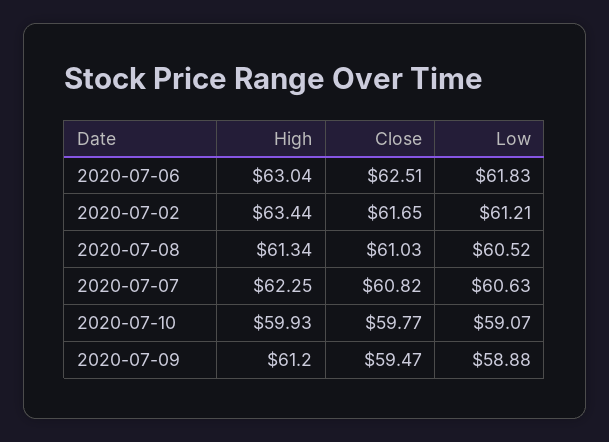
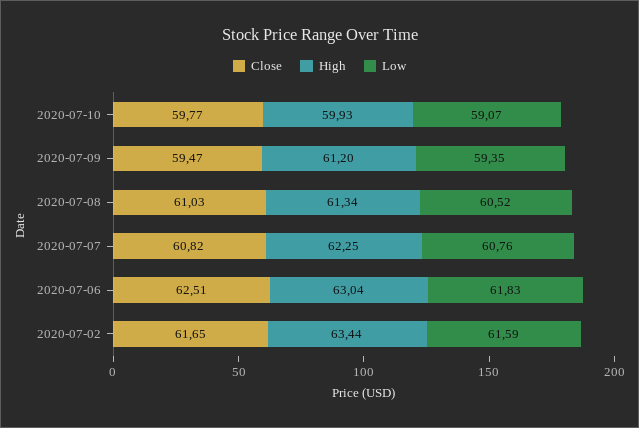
  {
    "High": {
      "2020-07-06": 63.04,
      "2020-07-02": 63.44,
      "2020-07-08": 61.34,
      "2020-07-07": 62.25,
      "2020-07-10": 59.93,
      "2020-07-09": 61.2
    },
    "Close": {
      "2020-07-06": 62.51,
      "2020-07-02": 61.65,
      "2020-07-08": 61.03,
      "2020-07-07": 60.82,
      "2020-07-10": 59.77,
      "2020-07-09": 59.47
    },
    "Low": {
      "2020-07-06": 61.83,
-     "2020-07-02": 61.21,
+     "2020-07-02": 61.59,
      "2020-07-08": 60.52,
-     "2020-07-07": 60.63,
+     "2020-07-07": 60.76,
      "2020-07-10": 59.07,
-     "2020-07-09": 58.88
+     "2020-07-09": 59.35
    }
  }

